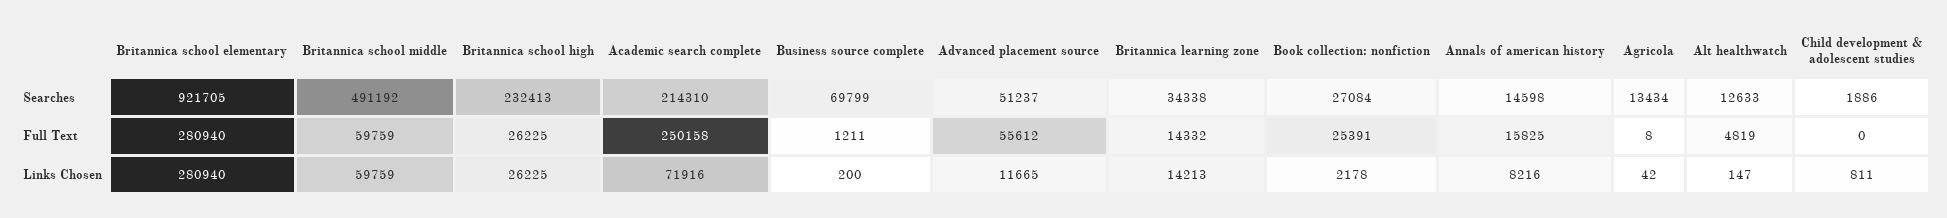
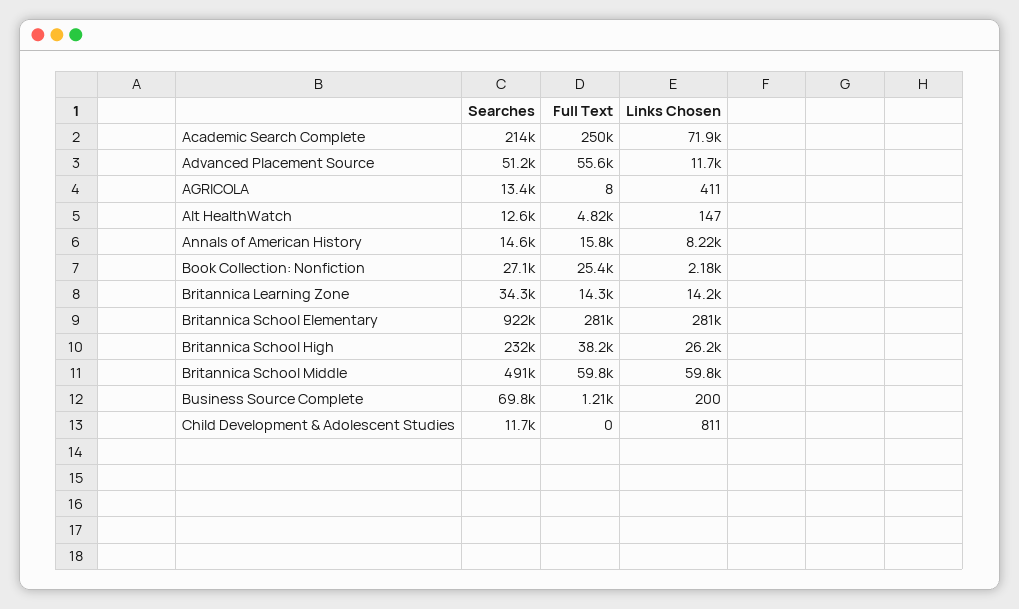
  {
    "Britannica school elementary": {
      "Searches": 921705,
      "Full Text": 280940,
      "Links Chosen": 280940
    },
    "Britannica school middle": {
      "Searches": 491192,
      "Full Text": 59759,
      "Links Chosen": 59759
    },
    "Britannica school high": {
      "Searches": 232413,
-     "Full Text": 26225,
+     "Full Text": 38200,
      "Links Chosen": 26225
    },
    "Academic search complete": {
      "Searches": 214310,
      "Full Text": 250158,
      "Links Chosen": 71916
    },
    "Business source complete": {
      "Searches": 69799,
      "Full Text": 1211,
      "Links Chosen": 200
    },
    "Advanced placement source": {
      "Searches": 51237,
      "Full Text": 55612,
      "Links Chosen": 11665
    },
    "Britannica learning zone": {
      "Searches": 34338,
      "Full Text": 14332,
      "Links Chosen": 14213
    },
    "Book collection: nonfiction": {
      "Searches": 27084,
      "Full Text": 25391,
      "Links Chosen": 2178
    },
    "Annals of american history": {
      "Searches": 14598,
      "Full Text": 15825,
      "Links Chosen": 8216
    },
    "Agricola": {
      "Searches": 13434,
      "Full Text": 8,
-     "Links Chosen": 42
+     "Links Chosen": 411
    },
    "Alt healthwatch": {
      "Searches": 12633,
      "Full Text": 4819,
      "Links Chosen": 147
    },
    "Child development & adolescent studies": {
-     "Searches": 1886,
+     "Searches": 11700,
      "Full Text": 0,
      "Links Chosen": 811
    }
  }

